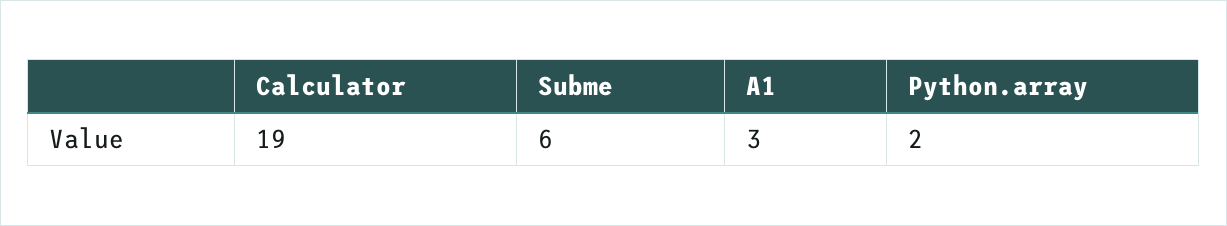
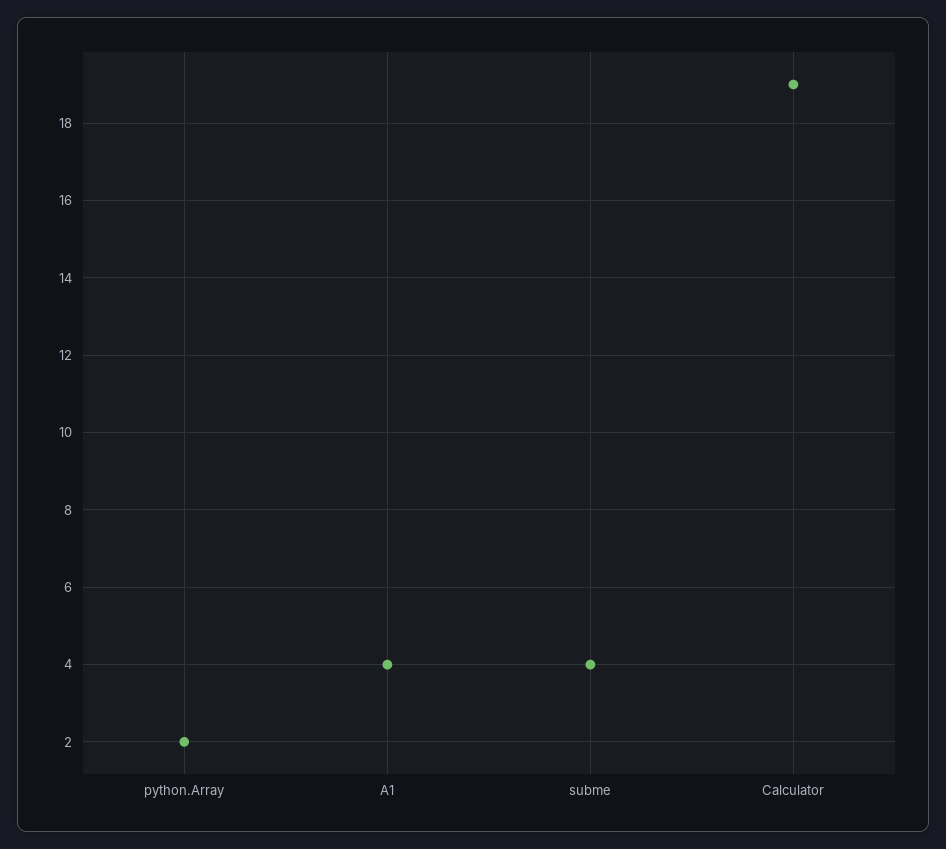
  {
    "Calculator": 19,
-   "Subme": 6,
+   "Subme": 4,
-   "A1": 3,
+   "A1": 4,
    "Python.array": 2
  }

